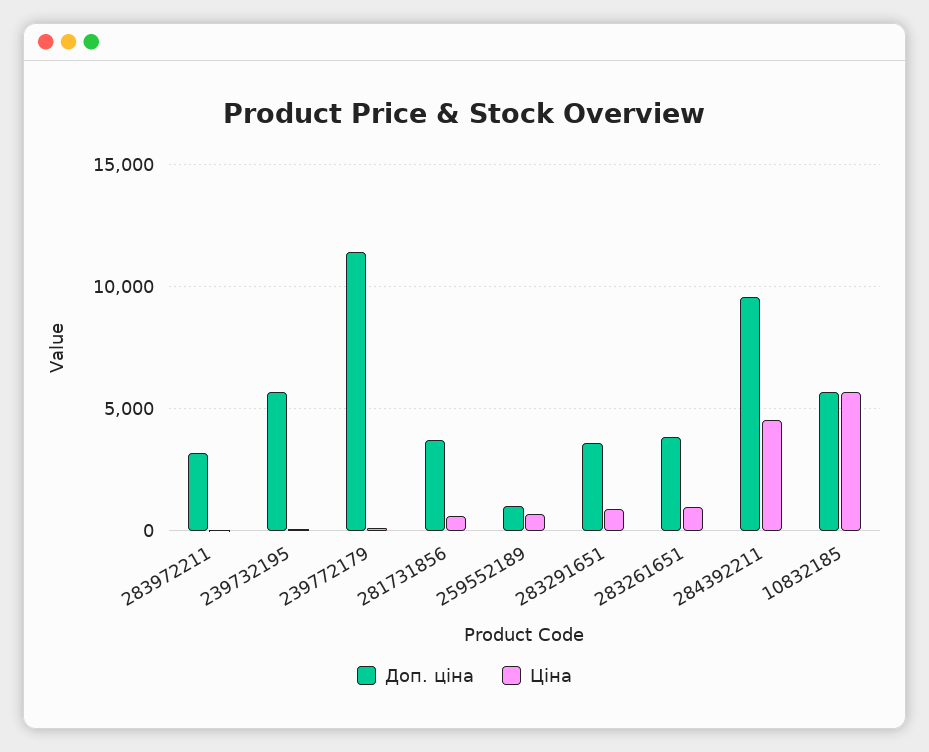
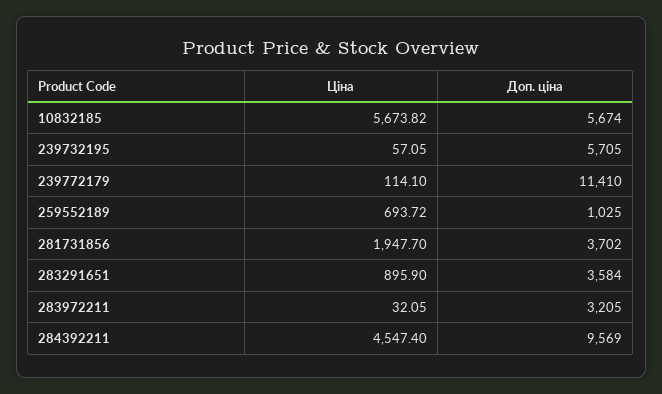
  {
    "Доп. ціна": {
      "283972211": 3205,
      "239732195": 5705,
      "239772179": 11410,
      "281731856": 3702,
      "259552189": 1025,
      "283291651": 3584,
-     "283261651": 4000,
      "284392211": 9569,
      "10832185": 5674
    },
    "Ціна": {
      "283972211": 32.05,
      "239732195": 57.05,
      "239772179": 114.1,
-     "281731856": 500,
+     "281731856": 1947.7,
      "259552189": 693.72,
      "283291651": 895.9,
-     "283261651": 1000,
      "284392211": 4547.4,
      "10832185": 5673.82
    }
  }

